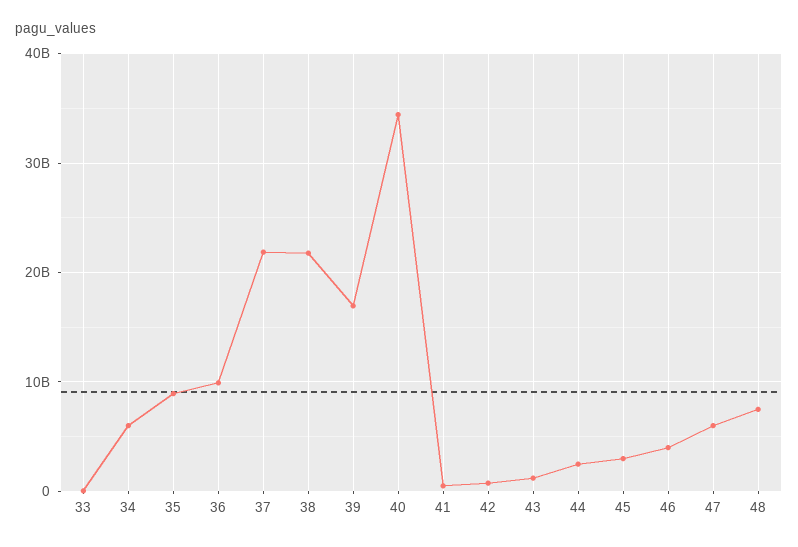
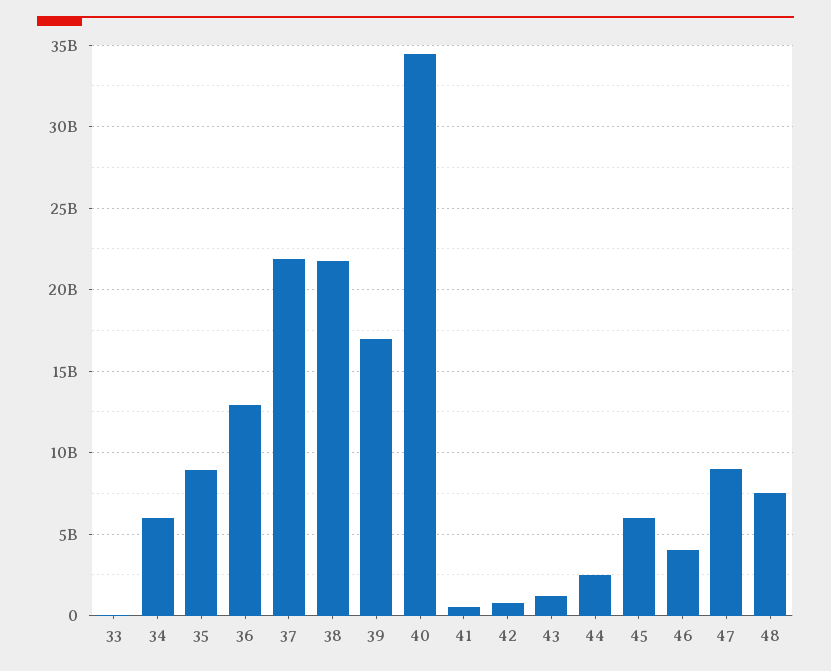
  {
    "33": 0,
    "34": 6000000000,
    "35": 9000000000,
-   "36": 10000000000,
+   "36": 13000000000,
    "37": 22000000000,
    "38": 22000000000,
    "39": 17000000000,
    "40": 34500000000,
    "41": 500000000,
    "42": 1000000000,
    "43": 1000000000,
    "44": 2500000000,
-   "45": 3000000000,
+   "45": 6000000000,
    "46": 4000000000,
-   "47": 6000000000,
+   "47": 9000000000,
    "48": 7500000000
  }

